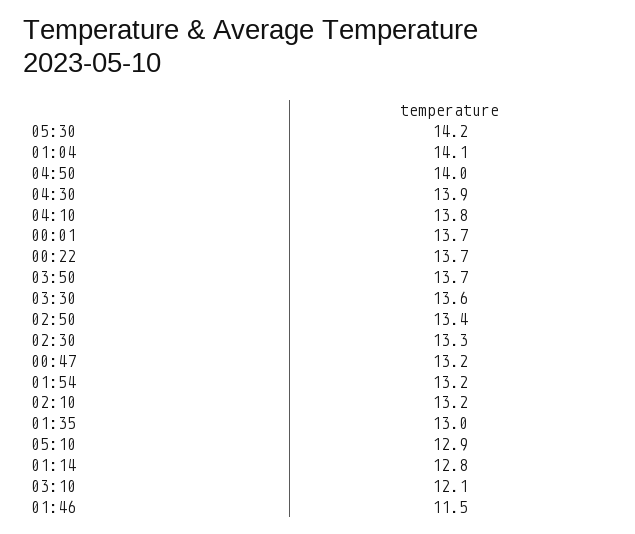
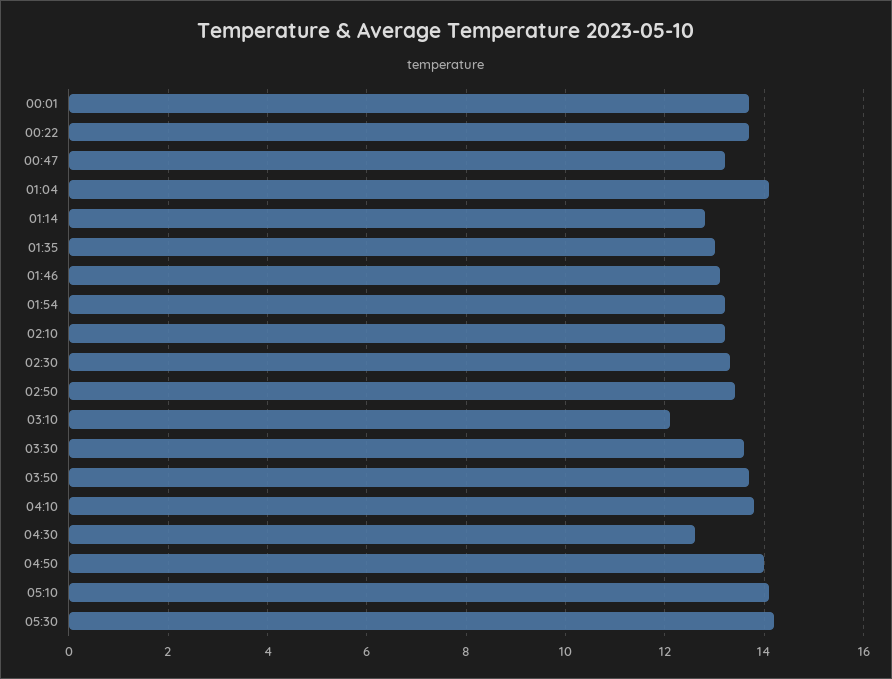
  {
    "05:30": 14.2,
    "01:04": 14.1,
    "04:50": 14,
-   "04:30": 13.9,
+   "04:30": 12.5,
    "04:10": 13.8,
    "00:01": 13.7,
    "00:22": 13.7,
    "03:50": 13.7,
    "03:30": 13.6,
    "02:50": 13.4,
    "02:30": 13.3,
    "00:47": 13.2,
    "01:54": 13.2,
    "02:10": 13.2,
    "01:35": 13,
-   "05:10": 12.9,
+   "05:10": 14,
    "01:14": 12.8,
    "03:10": 12.1,
-   "01:46": 11.5
+   "01:46": 13
  }

